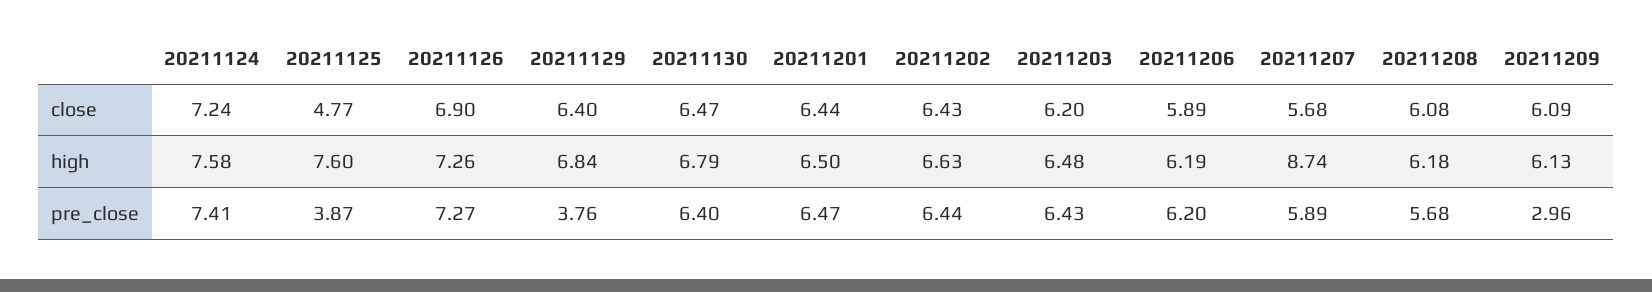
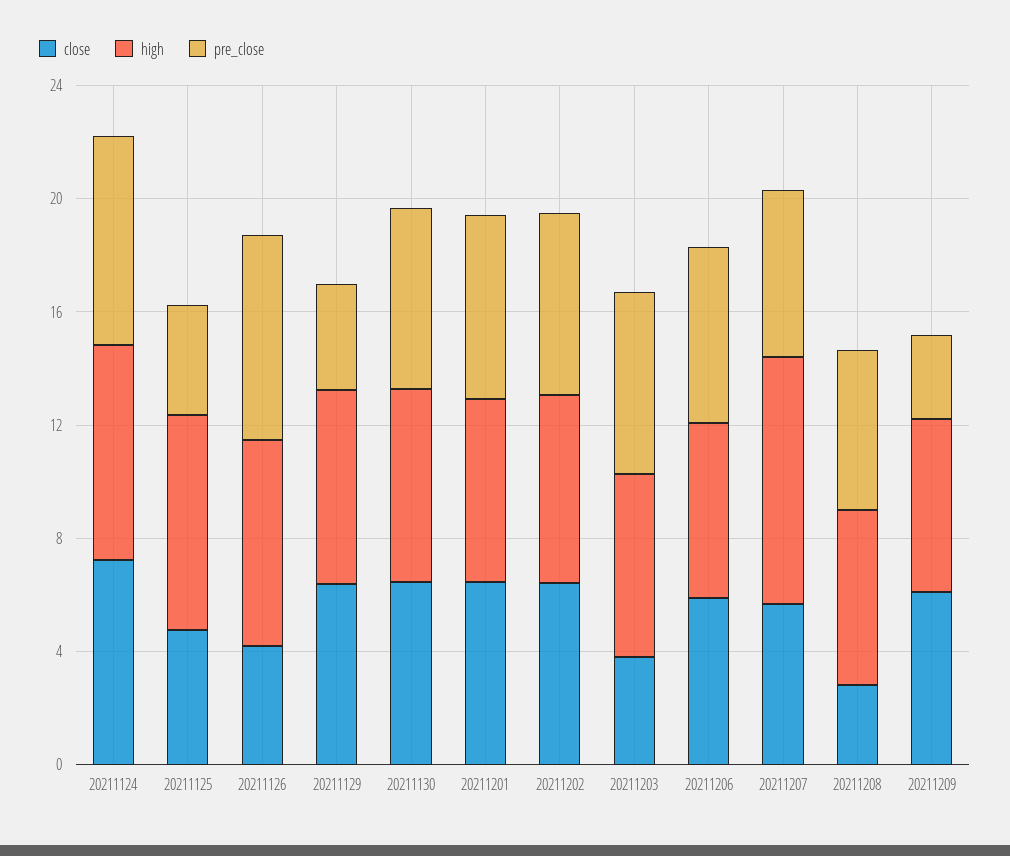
  {
    "close": {
      "20211124": 7.24,
      "20211125": 4.77,
-     "20211126": 6.9,
+     "20211126": 4,
      "20211129": 6.4,
      "20211130": 6.47,
      "20211201": 6.44,
      "20211202": 6.43,
-     "20211203": 6.2,
+     "20211203": 4,
      "20211206": 5.89,
      "20211207": 5.68,
-     "20211208": 6.08,
+     "20211208": 3,
      "20211209": 6.09
    },
    "high": {
      "20211124": 7.58,
      "20211125": 7.6,
      "20211126": 7.26,
      "20211129": 6.84,
      "20211130": 6.79,
      "20211201": 6.5,
      "20211202": 6.63,
      "20211203": 6.48,
      "20211206": 6.19,
      "20211207": 8.74,
      "20211208": 6.18,
      "20211209": 6.13
    },
    "pre_close": {
      "20211124": 7.41,
      "20211125": 3.87,
      "20211126": 7.27,
      "20211129": 3.76,
      "20211130": 6.4,
      "20211201": 6.47,
      "20211202": 6.44,
      "20211203": 6.43,
      "20211206": 6.2,
      "20211207": 5.89,
      "20211208": 5.68,
      "20211209": 2.96
    }
  }

